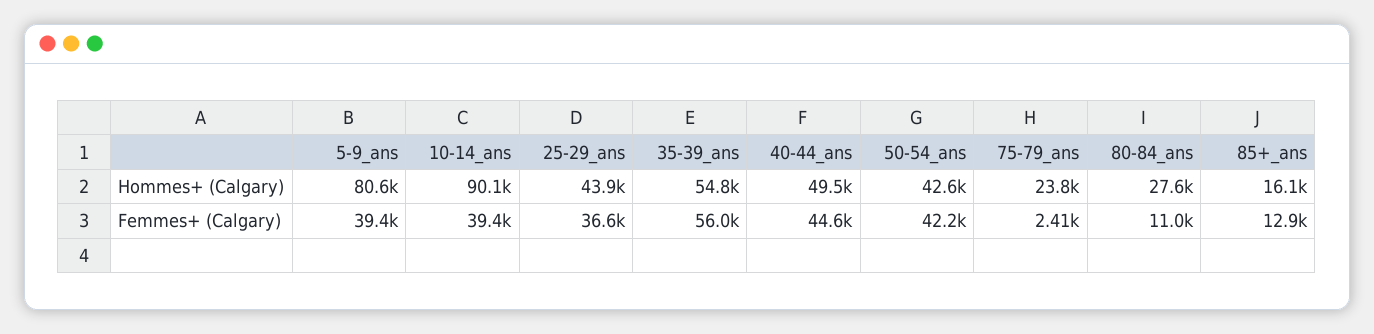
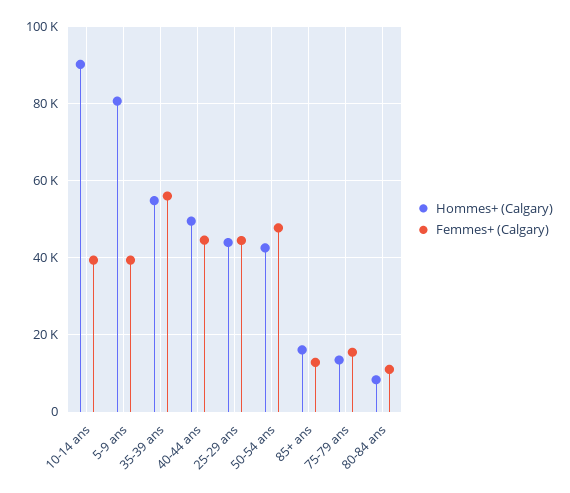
  {
    "Hommes+ (Calgary)": {
      "5-9_ans": 80600,
      "10-14_ans": 90100,
      "25-29_ans": 43900,
      "35-39_ans": 54800,
      "40-44_ans": 49500,
      "50-54_ans": 42600,
-     "75-79_ans": 23800,
+     "75-79_ans": 14000,
-     "80-84_ans": 27600,
+     "80-84_ans": 8000,
      "85+_ans": 16100
    },
    "Femmes+ (Calgary)": {
      "5-9_ans": 39400,
      "10-14_ans": 39400,
-     "25-29_ans": 36600,
+     "25-29_ans": 44000,
      "35-39_ans": 56000,
      "40-44_ans": 44600,
-     "50-54_ans": 42200,
+     "50-54_ans": 48000,
-     "75-79_ans": 2410,
+     "75-79_ans": 16000,
      "80-84_ans": 11000,
      "85+_ans": 12900
    }
  }

